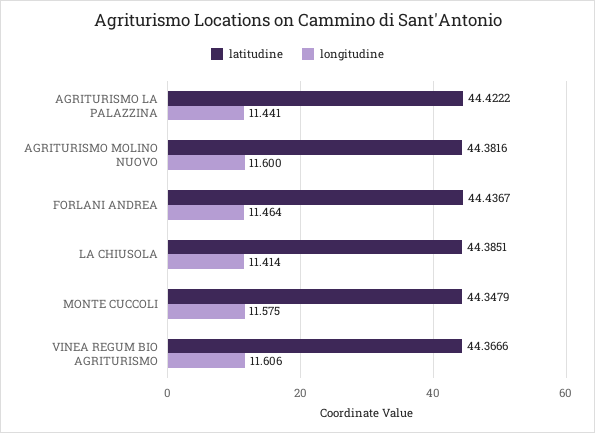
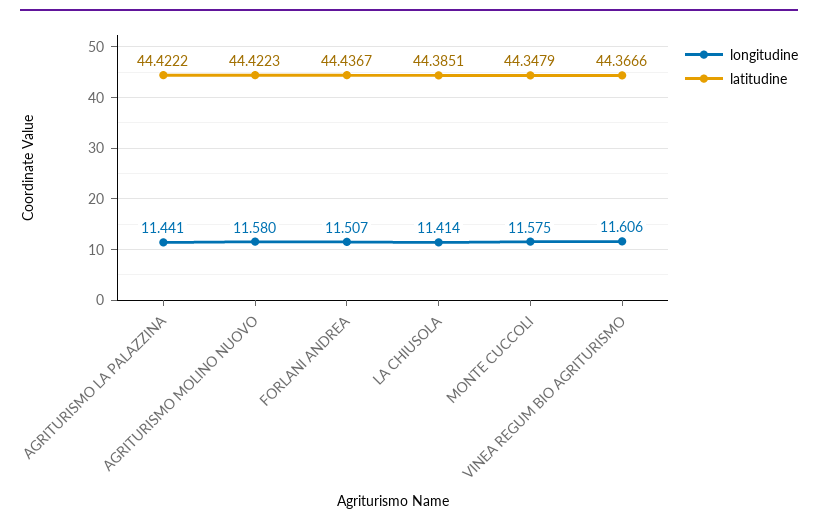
  {
    "latitudine": {
      "AGRITURISMO LA PALAZZINA": 44.4222,
-     "AGRITURISMO MOLINO NUOVO": 44.3816,
+     "AGRITURISMO MOLINO NUOVO": 44.4223,
      "FORLANI ANDREA": 44.4367,
      "LA CHIUSOLA": 44.3851,
      "MONTE CUCCOLI": 44.3479,
      "VINEA REGUM BIO AGRITURISMO": 44.3666
    },
    "longitudine": {
      "AGRITURISMO LA PALAZZINA": 11.441,
-     "AGRITURISMO MOLINO NUOVO": 11.6,
+     "AGRITURISMO MOLINO NUOVO": 11.58,
-     "FORLANI ANDREA": 11.464,
+     "FORLANI ANDREA": 11.507,
      "LA CHIUSOLA": 11.414,
      "MONTE CUCCOLI": 11.575,
      "VINEA REGUM BIO AGRITURISMO": 11.606
    }
  }

